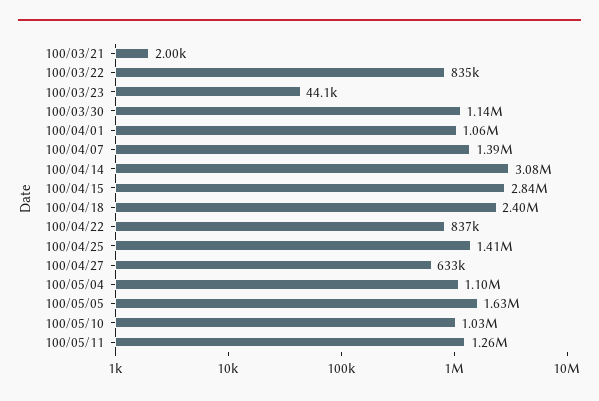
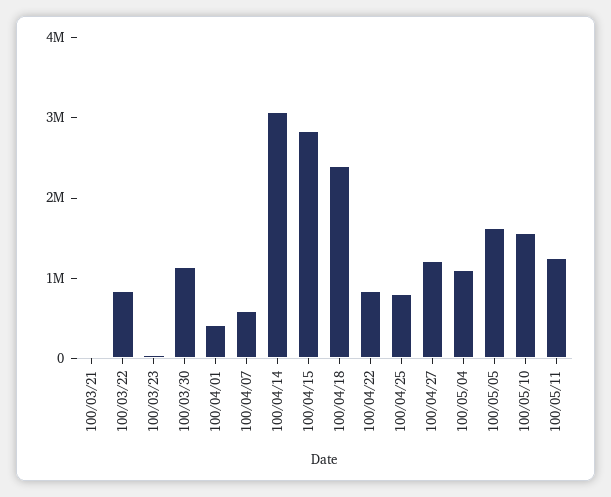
  {
    "100/03/21": 2000,
    "100/03/22": 835000,
    "100/03/23": 44100,
    "100/03/30": 1140000,
-   "100/04/01": 1060000,
+   "100/04/01": 400000,
-   "100/04/07": 1390000,
+   "100/04/07": 600000,
    "100/04/14": 3080000,
    "100/04/15": 2840000,
    "100/04/18": 2400000,
    "100/04/22": 837000,
-   "100/04/25": 1410000,
+   "100/04/25": 800000,
-   "100/04/27": 633000,
+   "100/04/27": 1200000,
    "100/05/04": 1100000,
    "100/05/05": 1630000,
-   "100/05/10": 1030000,
+   "100/05/10": 1600000,
    "100/05/11": 1260000
  }

